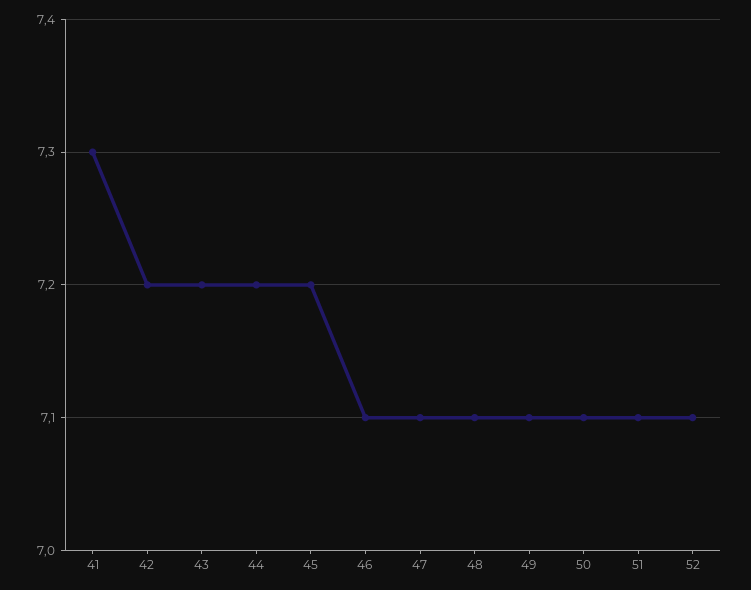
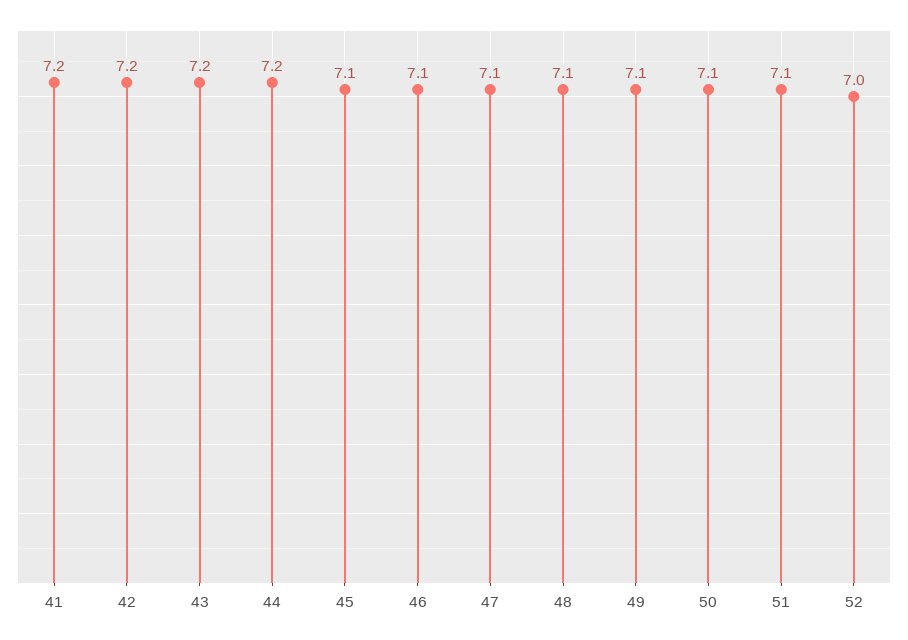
  {
-   "41": 7.3,
+   "41": 7.2,
    "42": 7.2,
    "43": 7.2,
    "44": 7.2,
-   "45": 7.2,
+   "45": 7.1,
    "46": 7.1,
    "47": 7.1,
    "48": 7.1,
    "49": 7.1,
    "50": 7.1,
    "51": 7.1,
-   "52": 7.1
+   "52": 7
  }

